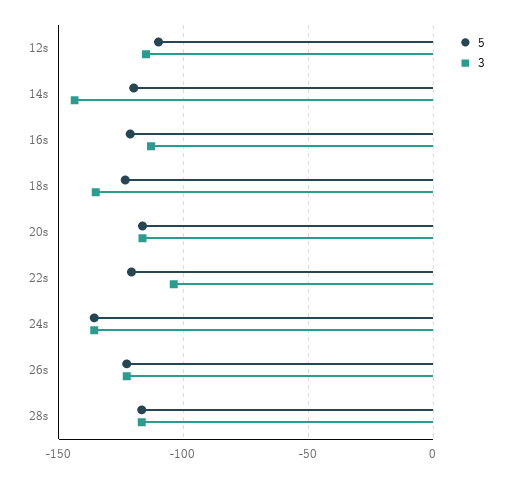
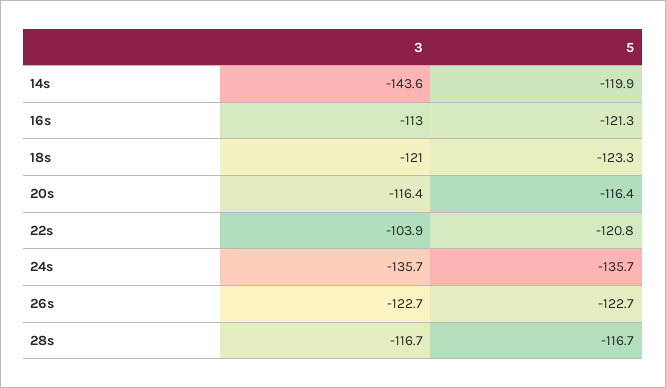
  {
    "5": {
-     "12s": -110,
      "14s": -119.9,
      "16s": -121.3,
      "18s": -123.3,
      "20s": -116.4,
      "22s": -120.8,
      "24s": -135.7,
      "26s": -122.7,
      "28s": -116.7
    },
    "3": {
-     "12s": -115,
      "14s": -143.6,
      "16s": -113,
-     "18s": -135,
+     "18s": -121,
      "20s": -116.4,
      "22s": -103.9,
      "24s": -135.7,
      "26s": -122.7,
      "28s": -116.7
    }
  }

